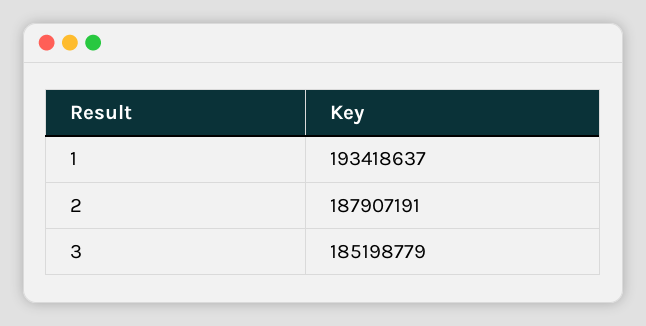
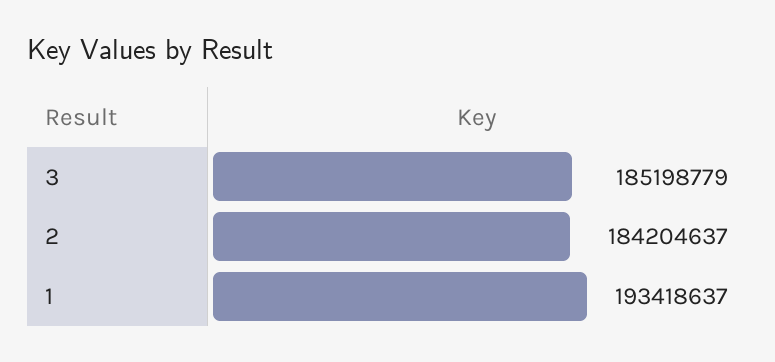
  {
    "1": 193418637,
-   "2": 187907191,
+   "2": 184204637,
    "3": 185198779
  }

